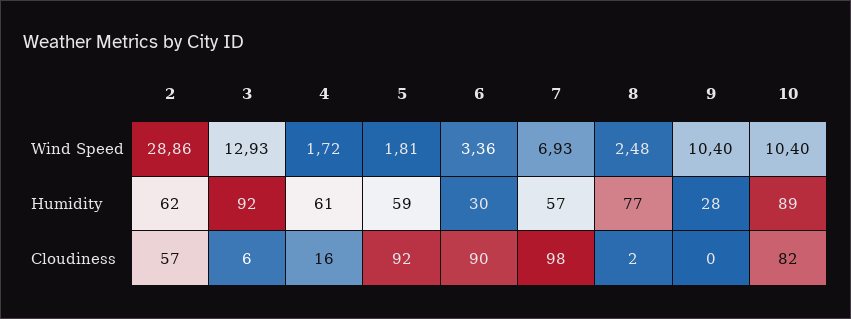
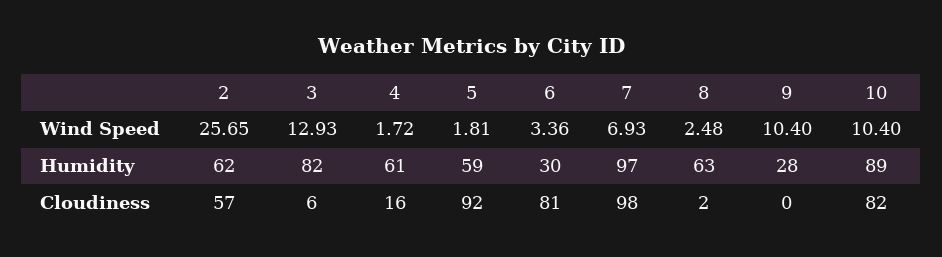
  {
    "2": {
-     "Wind Speed": 28.86,
+     "Wind Speed": 25.65,
      "Humidity": 62,
      "Cloudiness": 57
    },
    "3": {
      "Wind Speed": 12.93,
-     "Humidity": 92,
+     "Humidity": 82,
      "Cloudiness": 6
    },
    "4": {
      "Wind Speed": 1.72,
      "Humidity": 61,
      "Cloudiness": 16
    },
    "5": {
      "Wind Speed": 1.81,
      "Humidity": 59,
      "Cloudiness": 92
    },
    "6": {
      "Wind Speed": 3.36,
      "Humidity": 30,
-     "Cloudiness": 90
+     "Cloudiness": 81
    },
    "7": {
      "Wind Speed": 6.93,
-     "Humidity": 57,
+     "Humidity": 97,
      "Cloudiness": 98
    },
    "8": {
      "Wind Speed": 2.48,
-     "Humidity": 77,
+     "Humidity": 63,
      "Cloudiness": 2
    },
    "9": {
      "Wind Speed": 10.4,
      "Humidity": 28,
      "Cloudiness": 0
    },
    "10": {
      "Wind Speed": 10.4,
      "Humidity": 89,
      "Cloudiness": 82
    }
  }

